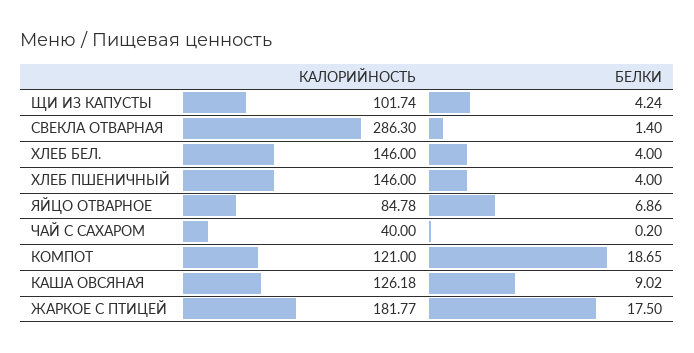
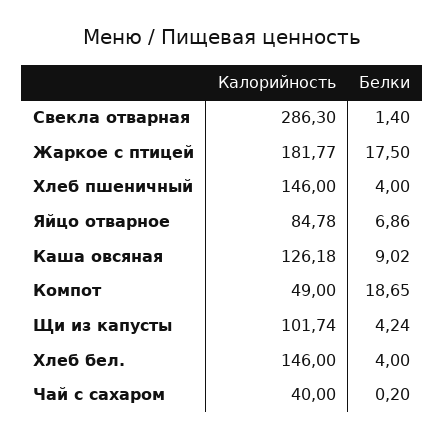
  {
    "КАЛОРИЙНОСТЬ": {
      "ЩИ ИЗ КАПУСТЫ": 101.74,
      "СВЕКЛА ОТВАРНАЯ": 286.3,
      "ХЛЕБ БЕЛ.": 146,
      "ХЛЕБ ПШЕНИЧНЫЙ": 146,
      "ЯЙЦО ОТВАРНОЕ": 84.78,
      "ЧАЙ С САХАРОМ": 40,
-     "КОМПОТ": 121,
+     "КОМПОТ": 49,
      "КАША ОВСЯНАЯ": 126.18,
      "ЖАРКОЕ С ПТИЦЕЙ": 181.77
    },
    "БЕЛКИ": {
      "ЩИ ИЗ КАПУСТЫ": 4.24,
      "СВЕКЛА ОТВАРНАЯ": 1.4,
      "ХЛЕБ БЕЛ.": 4,
      "ХЛЕБ ПШЕНИЧНЫЙ": 4,
      "ЯЙЦО ОТВАРНОЕ": 6.86,
      "ЧАЙ С САХАРОМ": 0.2,
      "КОМПОТ": 18.65,
      "КАША ОВСЯНАЯ": 9.02,
      "ЖАРКОЕ С ПТИЦЕЙ": 17.5
    }
  }

